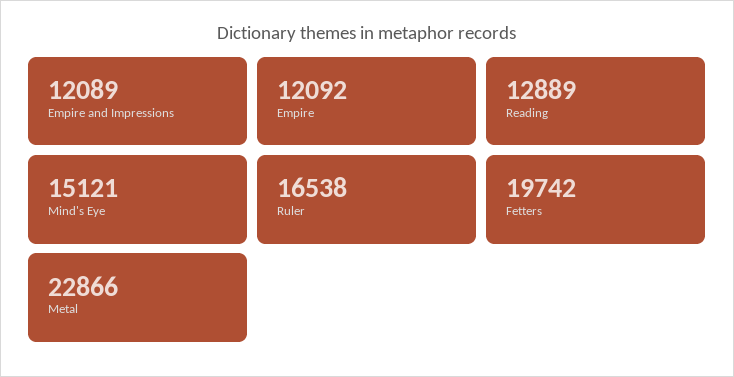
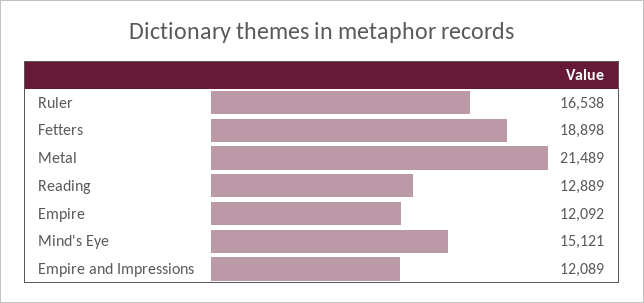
  {
    "Empire and Impressions": 12089,
    "Empire": 12092,
    "Reading": 12889,
    "Mind's Eye": 15121,
    "Ruler": 16538,
-   "Fetters": 19742,
+   "Fetters": 18898,
-   "Metal": 22866
+   "Metal": 21489
  }

